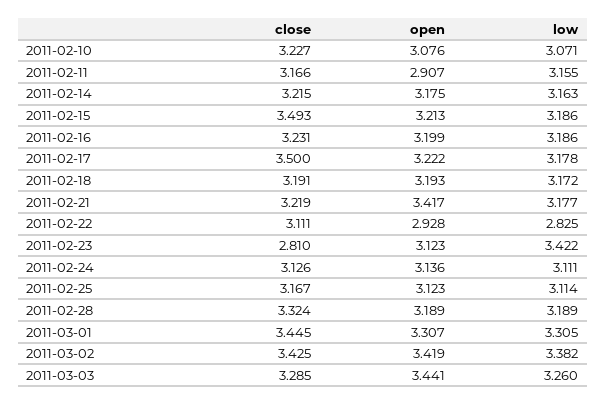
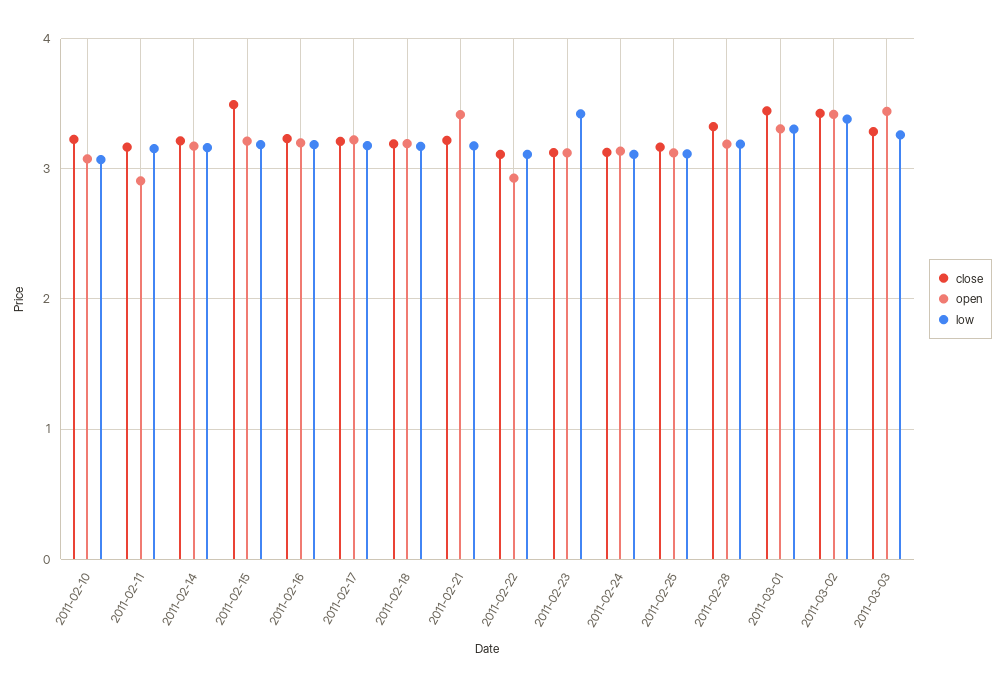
  {
    "close": {
      "2011-02-10": 3.227,
      "2011-02-11": 3.166,
      "2011-02-14": 3.215,
      "2011-02-15": 3.493,
      "2011-02-16": 3.231,
-     "2011-02-17": 3.5,
+     "2011-02-17": 3.2,
      "2011-02-18": 3.191,
      "2011-02-21": 3.219,
      "2011-02-22": 3.111,
-     "2011-02-23": 2.81,
+     "2011-02-23": 3.1,
      "2011-02-24": 3.126,
      "2011-02-25": 3.167,
      "2011-02-28": 3.324,
      "2011-03-01": 3.445,
      "2011-03-02": 3.425,
      "2011-03-03": 3.285
    },
    "open": {
      "2011-02-10": 3.076,
      "2011-02-11": 2.907,
      "2011-02-14": 3.175,
      "2011-02-15": 3.213,
      "2011-02-16": 3.199,
      "2011-02-17": 3.222,
      "2011-02-18": 3.193,
      "2011-02-21": 3.417,
      "2011-02-22": 2.928,
      "2011-02-23": 3.123,
      "2011-02-24": 3.136,
      "2011-02-25": 3.123,
      "2011-02-28": 3.189,
      "2011-03-01": 3.307,
      "2011-03-02": 3.419,
      "2011-03-03": 3.441
    },
    "low": {
      "2011-02-10": 3.071,
      "2011-02-11": 3.155,
      "2011-02-14": 3.163,
      "2011-02-15": 3.186,
      "2011-02-16": 3.186,
      "2011-02-17": 3.178,
      "2011-02-18": 3.172,
      "2011-02-21": 3.177,
-     "2011-02-22": 2.825,
+     "2011-02-22": 3.1,
      "2011-02-23": 3.422,
      "2011-02-24": 3.111,
      "2011-02-25": 3.114,
      "2011-02-28": 3.189,
      "2011-03-01": 3.305,
      "2011-03-02": 3.382,
      "2011-03-03": 3.26
    }
  }

